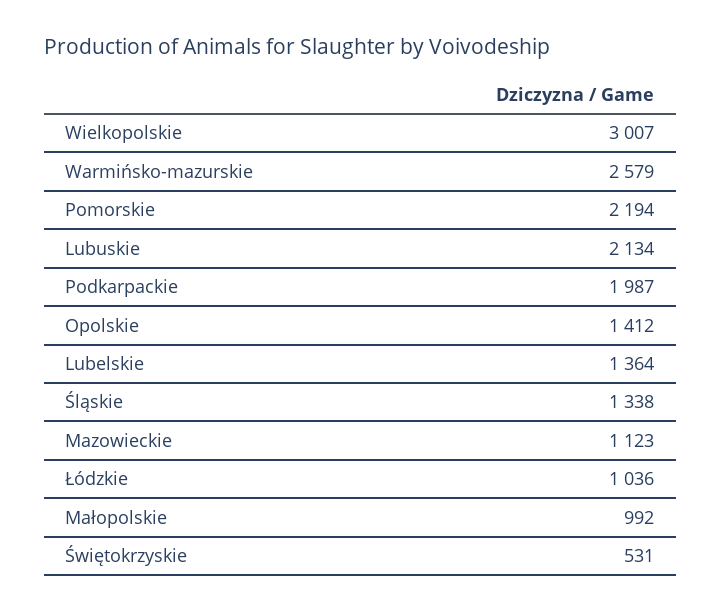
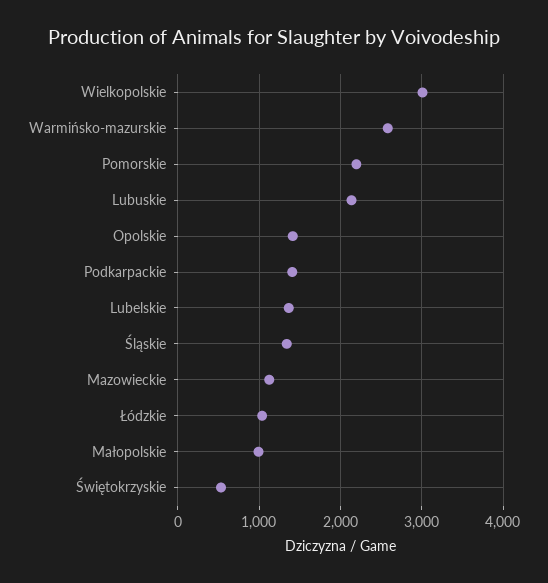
  {
    "Wielkopolskie": 3007,
    "Warmińsko-mazurskie": 2579,
    "Pomorskie": 2194,
    "Lubuskie": 2134,
-   "Podkarpackie": 1987,
+   "Podkarpackie": 1400,
    "Opolskie": 1412,
    "Lubelskie": 1364,
    "Śląskie": 1338,
    "Mazowieckie": 1123,
    "Łódzkie": 1036,
    "Małopolskie": 992,
    "Świętokrzyskie": 531
  }

